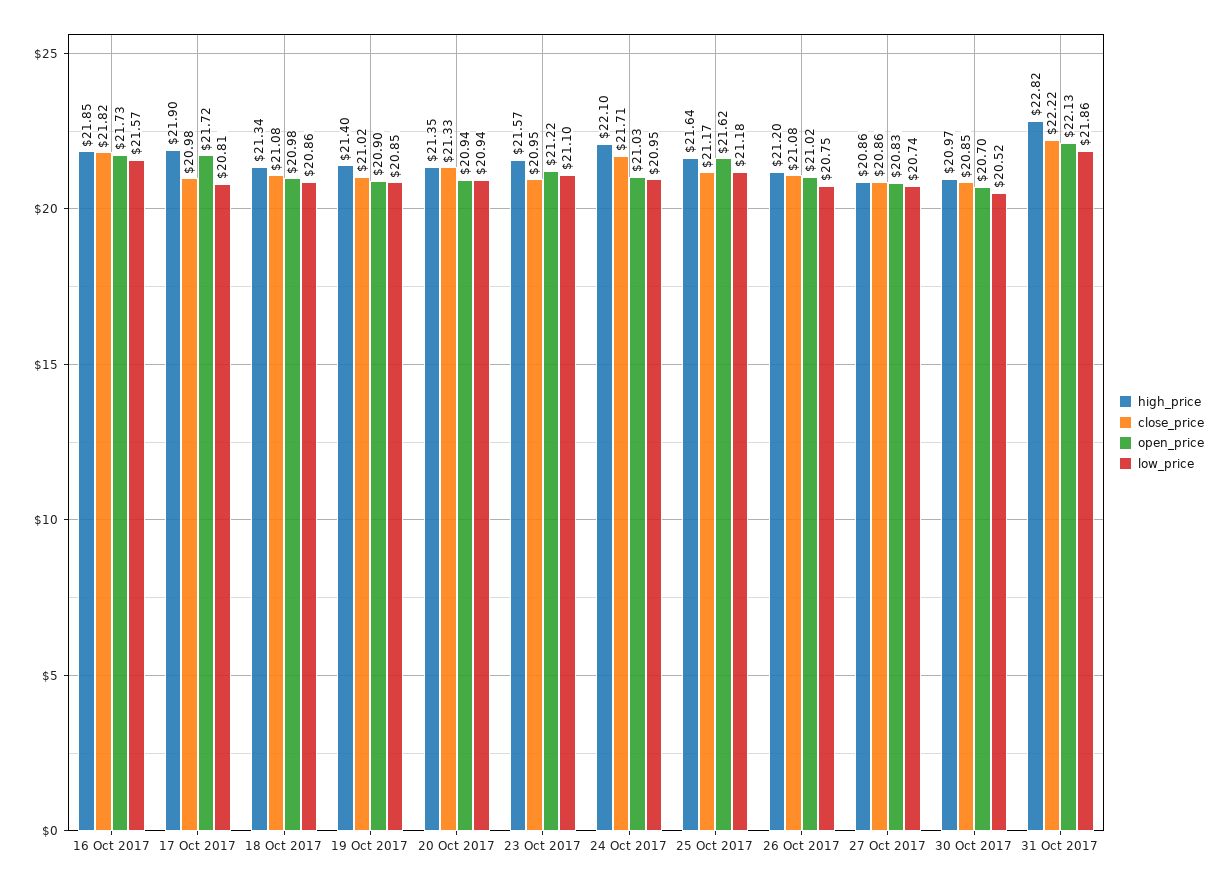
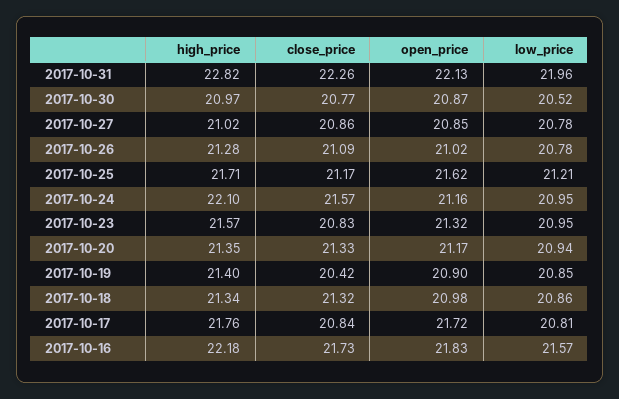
  {
    "high_price": {
-     "16 Oct 2017": 21.85,
+     "16 Oct 2017": 22.18,
-     "17 Oct 2017": 21.9,
+     "17 Oct 2017": 21.76,
      "18 Oct 2017": 21.34,
      "19 Oct 2017": 21.4,
      "20 Oct 2017": 21.35,
      "23 Oct 2017": 21.57,
      "24 Oct 2017": 22.1,
-     "25 Oct 2017": 21.64,
+     "25 Oct 2017": 21.71,
-     "26 Oct 2017": 21.2,
+     "26 Oct 2017": 21.28,
-     "27 Oct 2017": 20.86,
+     "27 Oct 2017": 21.02,
      "30 Oct 2017": 20.97,
      "31 Oct 2017": 22.82
    },
    "close_price": {
-     "16 Oct 2017": 21.82,
+     "16 Oct 2017": 21.73,
-     "17 Oct 2017": 20.98,
+     "17 Oct 2017": 20.84,
-     "18 Oct 2017": 21.08,
+     "18 Oct 2017": 21.32,
-     "19 Oct 2017": 21.02,
+     "19 Oct 2017": 20.42,
      "20 Oct 2017": 21.33,
-     "23 Oct 2017": 20.95,
+     "23 Oct 2017": 20.83,
-     "24 Oct 2017": 21.71,
+     "24 Oct 2017": 21.57,
      "25 Oct 2017": 21.17,
-     "26 Oct 2017": 21.08,
+     "26 Oct 2017": 21.09,
      "27 Oct 2017": 20.86,
-     "30 Oct 2017": 20.85,
+     "30 Oct 2017": 20.77,
-     "31 Oct 2017": 22.22
+     "31 Oct 2017": 22.26
    },
    "open_price": {
-     "16 Oct 2017": 21.73,
+     "16 Oct 2017": 21.83,
      "17 Oct 2017": 21.72,
      "18 Oct 2017": 20.98,
      "19 Oct 2017": 20.9,
-     "20 Oct 2017": 20.94,
+     "20 Oct 2017": 21.17,
-     "23 Oct 2017": 21.22,
+     "23 Oct 2017": 21.32,
-     "24 Oct 2017": 21.03,
+     "24 Oct 2017": 21.16,
      "25 Oct 2017": 21.62,
      "26 Oct 2017": 21.02,
-     "27 Oct 2017": 20.83,
+     "27 Oct 2017": 20.85,
-     "30 Oct 2017": 20.7,
+     "30 Oct 2017": 20.87,
      "31 Oct 2017": 22.13
    },
    "low_price": {
      "16 Oct 2017": 21.57,
      "17 Oct 2017": 20.81,
      "18 Oct 2017": 20.86,
      "19 Oct 2017": 20.85,
      "20 Oct 2017": 20.94,
-     "23 Oct 2017": 21.1,
+     "23 Oct 2017": 20.95,
      "24 Oct 2017": 20.95,
-     "25 Oct 2017": 21.18,
+     "25 Oct 2017": 21.21,
-     "26 Oct 2017": 20.75,
+     "26 Oct 2017": 20.78,
-     "27 Oct 2017": 20.74,
+     "27 Oct 2017": 20.78,
      "30 Oct 2017": 20.52,
-     "31 Oct 2017": 21.86
+     "31 Oct 2017": 21.96
    }
  }

